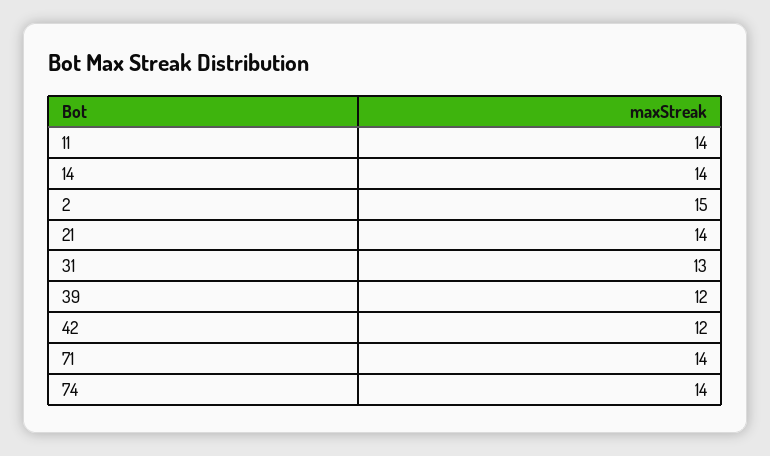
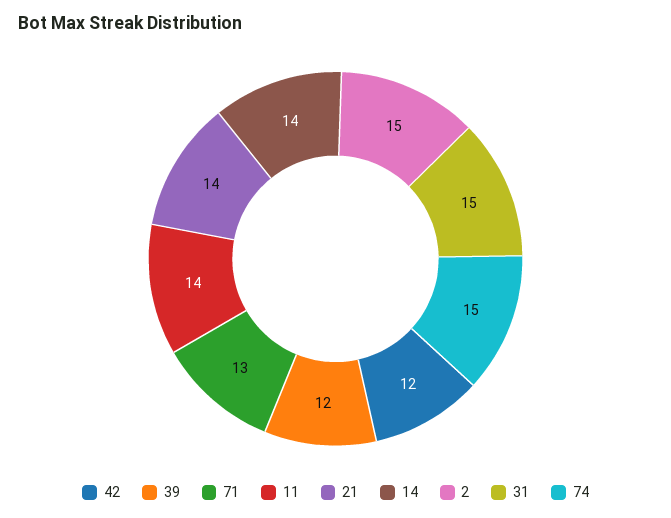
  {
    "11": 14,
    "14": 14,
    "2": 15,
    "21": 14,
-   "31": 13,
+   "31": 15,
    "39": 12,
    "42": 12,
-   "71": 14,
+   "71": 13,
-   "74": 14
+   "74": 15
  }

